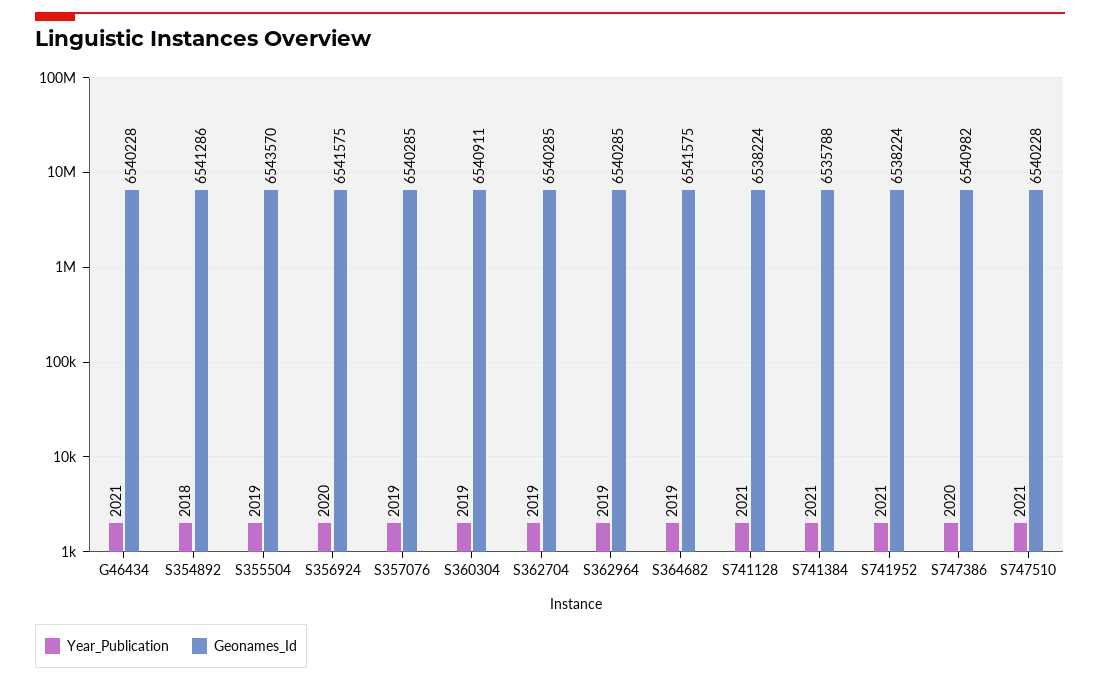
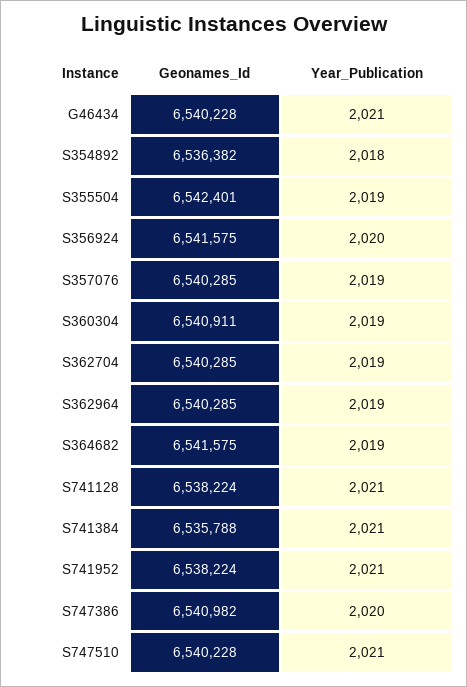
  {
    "Year_Publication": {
      "G46434": 2021,
      "S354892": 2018,
      "S355504": 2019,
      "S356924": 2020,
      "S357076": 2019,
      "S360304": 2019,
      "S362704": 2019,
      "S362964": 2019,
      "S364682": 2019,
      "S741128": 2021,
      "S741384": 2021,
      "S741952": 2021,
      "S747386": 2020,
      "S747510": 2021
    },
    "Geonames_Id": {
      "G46434": 6540228,
-     "S354892": 6541286,
+     "S354892": 6536382,
-     "S355504": 6543570,
+     "S355504": 6542401,
      "S356924": 6541575,
      "S357076": 6540285,
      "S360304": 6540911,
      "S362704": 6540285,
      "S362964": 6540285,
      "S364682": 6541575,
      "S741128": 6538224,
      "S741384": 6535788,
      "S741952": 6538224,
      "S747386": 6540982,
      "S747510": 6540228
    }
  }

